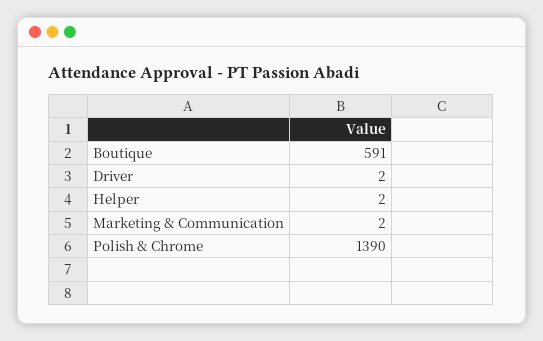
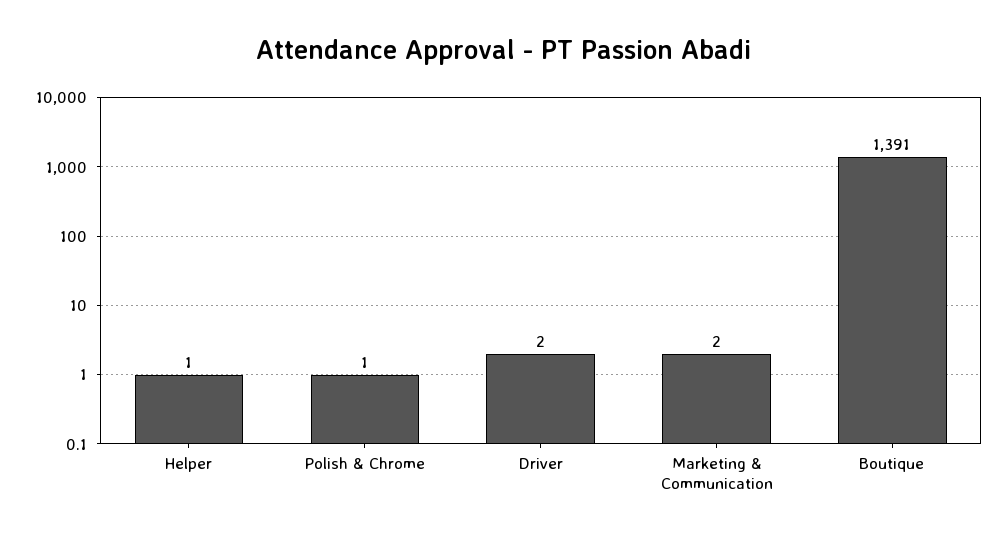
  {
-   "Boutique": 591,
+   "Boutique": 1391,
    "Driver": 2,
-   "Helper": 2,
+   "Helper": 1,
    "Marketing & Communication": 2,
-   "Polish & Chrome": 1390
+   "Polish & Chrome": 1
  }

